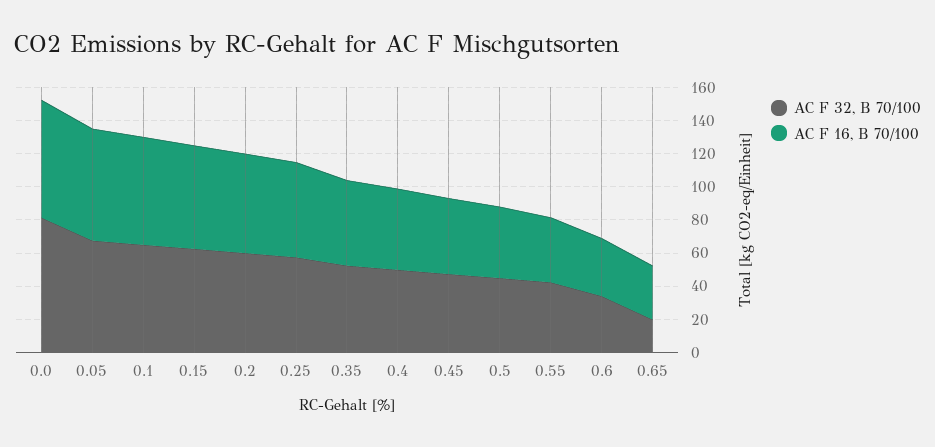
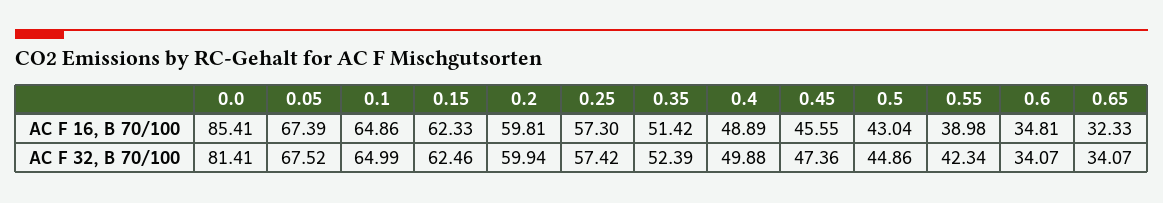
  {
    "AC F 32, B 70/100": {
      "0.0": 81.41,
      "0.05": 67.52,
      "0.1": 64.99,
      "0.15": 62.46,
      "0.2": 59.94,
      "0.25": 57.42,
      "0.35": 52.39,
      "0.4": 49.88,
      "0.45": 47.36,
      "0.5": 44.86,
      "0.55": 42.34,
      "0.6": 34.07,
-     "0.65": 20
+     "0.65": 34.07
    },
    "AC F 16, B 70/100": {
-     "0.0": 70,
+     "0.0": 85.41,
      "0.05": 67.39,
      "0.1": 64.86,
      "0.15": 62.33,
      "0.2": 59.81,
      "0.25": 57.3,
      "0.35": 51.42,
      "0.4": 48.89,
      "0.45": 45.55,
      "0.5": 43.04,
      "0.55": 38.98,
      "0.6": 34.81,
      "0.65": 32.33
    }
  }

